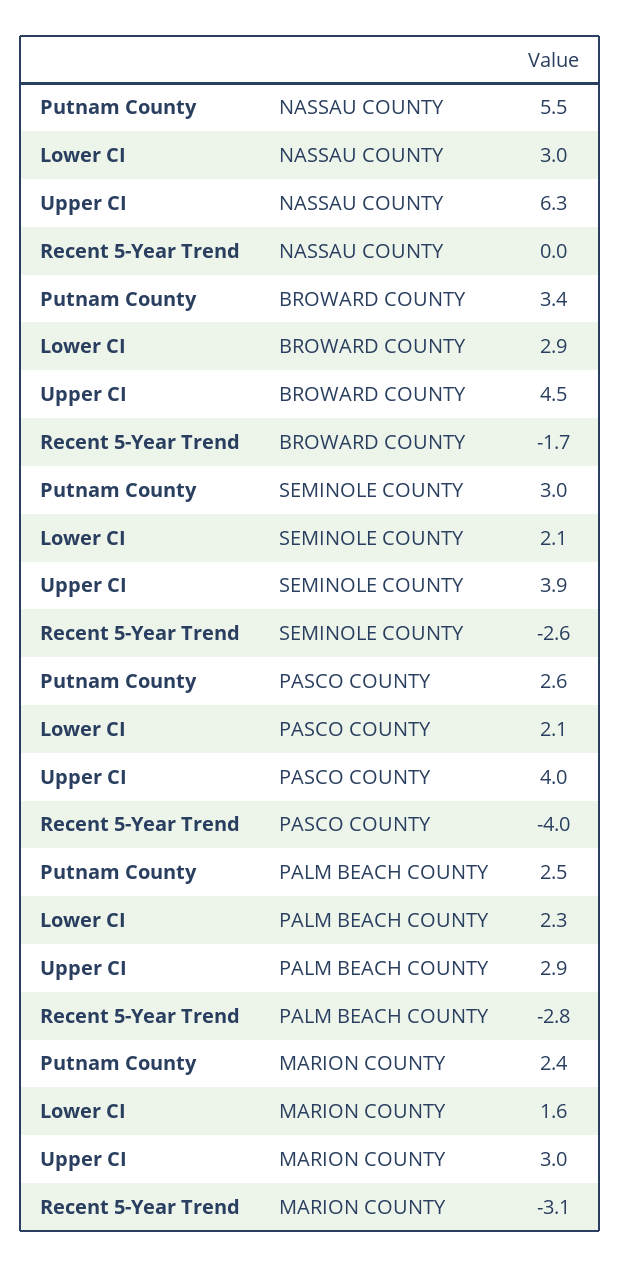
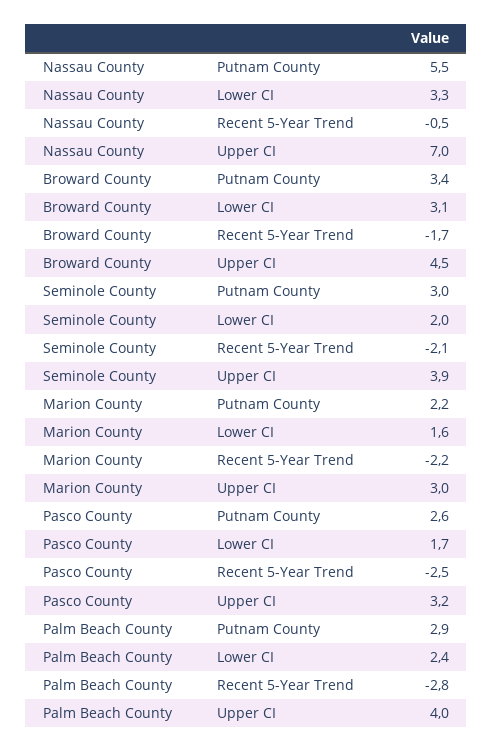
  {
    "Putnam County": {
      "NASSAU COUNTY": 5.5,
      "BROWARD COUNTY": 3.4,
      "SEMINOLE COUNTY": 3,
      "PASCO COUNTY": 2.6,
-     "PALM BEACH COUNTY": 2.5,
+     "PALM BEACH COUNTY": 2.9,
-     "MARION COUNTY": 2.4
+     "MARION COUNTY": 2.2
    },
    "Lower CI": {
-     "NASSAU COUNTY": 3,
+     "NASSAU COUNTY": 3.3,
-     "BROWARD COUNTY": 2.9,
+     "BROWARD COUNTY": 3.1,
-     "SEMINOLE COUNTY": 2.1,
+     "SEMINOLE COUNTY": 2,
-     "PASCO COUNTY": 2.1,
+     "PASCO COUNTY": 1.7,
-     "PALM BEACH COUNTY": 2.3,
+     "PALM BEACH COUNTY": 2.4,
      "MARION COUNTY": 1.6
    },
    "Upper CI": {
-     "NASSAU COUNTY": 6.3,
+     "NASSAU COUNTY": 7,
      "BROWARD COUNTY": 4.5,
      "SEMINOLE COUNTY": 3.9,
-     "PASCO COUNTY": 4,
+     "PASCO COUNTY": 3.2,
-     "PALM BEACH COUNTY": 2.9,
+     "PALM BEACH COUNTY": 4,
      "MARION COUNTY": 3
    },
    "Recent 5-Year Trend": {
-     "NASSAU COUNTY": 0,
+     "NASSAU COUNTY": -0.5,
      "BROWARD COUNTY": -1.7,
-     "SEMINOLE COUNTY": -2.6,
+     "SEMINOLE COUNTY": -2.1,
-     "PASCO COUNTY": -4,
+     "PASCO COUNTY": -2.5,
      "PALM BEACH COUNTY": -2.8,
-     "MARION COUNTY": -3.1
+     "MARION COUNTY": -2.2
    }
  }

